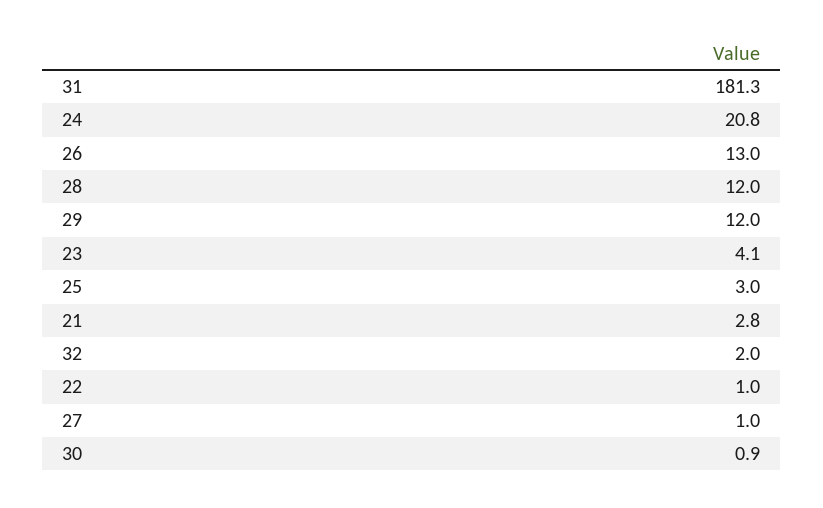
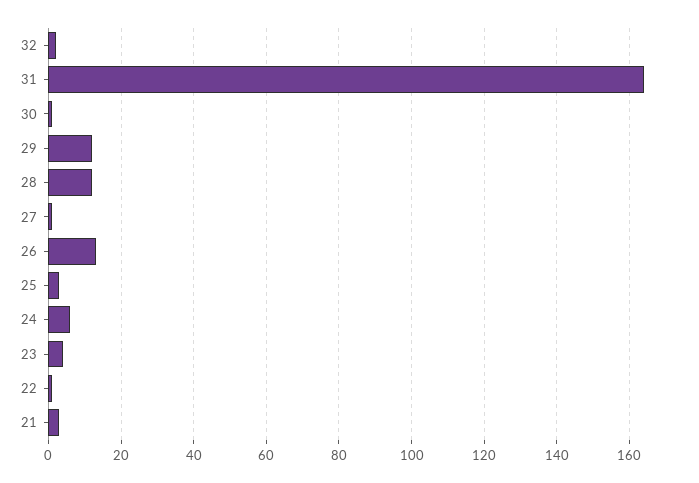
  {
-   "31": 181.3,
+   "31": 164,
-   "24": 20.8,
+   "24": 6,
    "26": 13,
    "28": 12,
    "29": 12,
    "23": 4.1,
    "25": 3,
    "21": 2.8,
    "32": 2,
    "22": 1,
    "27": 1,
    "30": 0.9
  }

